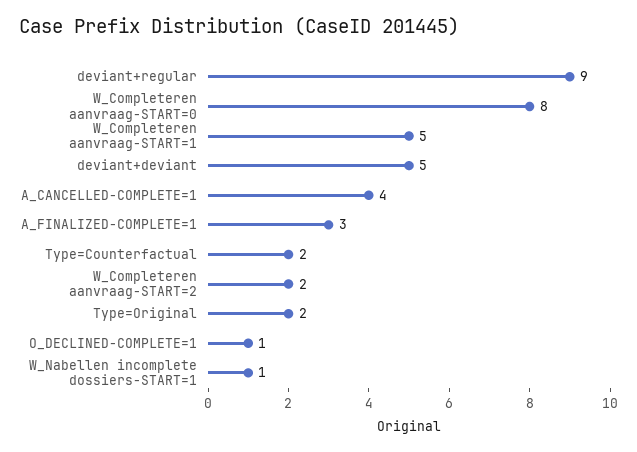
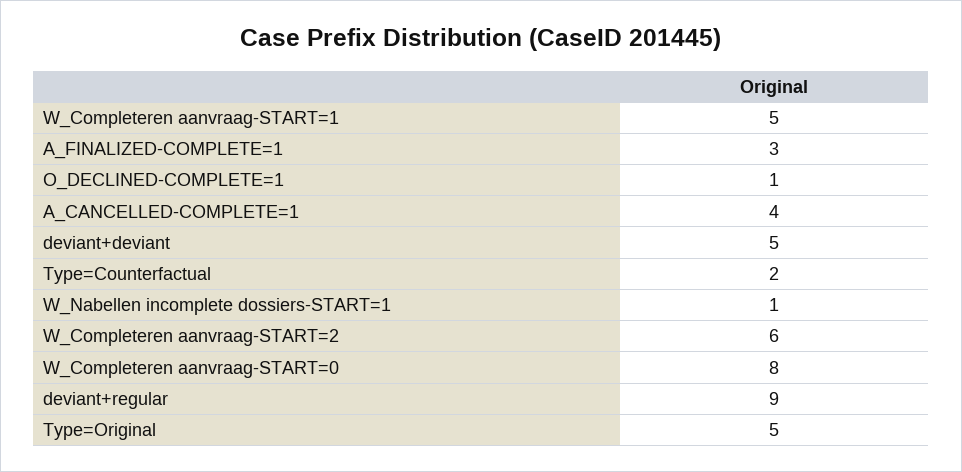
  {
    "deviant+regular": 9,
    "W_Completeren aanvraag-START=0": 8,
    "W_Completeren aanvraag-START=1": 5,
    "deviant+deviant": 5,
    "A_CANCELLED-COMPLETE=1": 4,
    "A_FINALIZED-COMPLETE=1": 3,
    "Type=Counterfactual": 2,
-   "W_Completeren aanvraag-START=2": 2,
+   "W_Completeren aanvraag-START=2": 6,
-   "Type=Original": 2,
+   "Type=Original": 5,
    "O_DECLINED-COMPLETE=1": 1,
    "W_Nabellen incomplete dossiers-START=1": 1
  }

